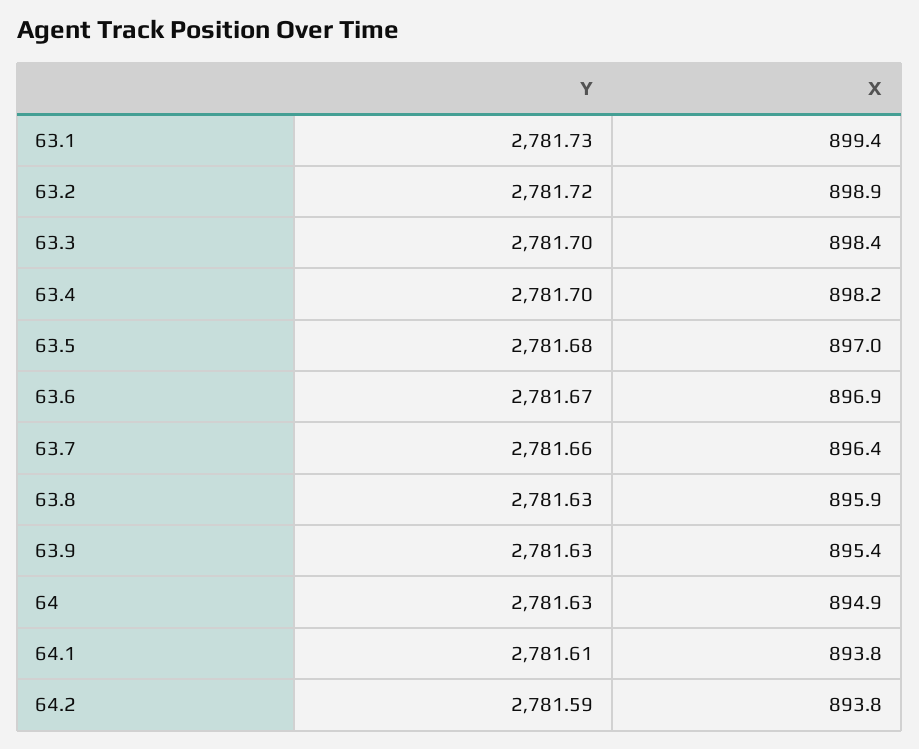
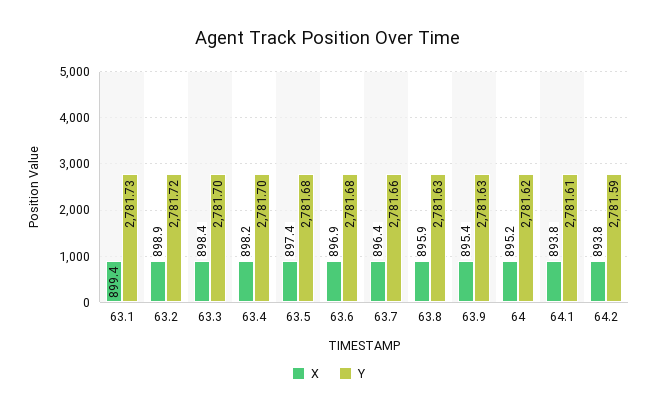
  {
    "Y": {
      "63.1": 2781.73,
      "63.2": 2781.72,
      "63.3": 2781.7,
      "63.4": 2781.7,
      "63.5": 2781.68,
-     "63.6": 2781.67,
+     "63.6": 2781.68,
      "63.7": 2781.66,
      "63.8": 2781.63,
      "63.9": 2781.63,
-     "64": 2781.63,
+     "64": 2781.62,
      "64.1": 2781.61,
      "64.2": 2781.59
    },
    "X": {
      "63.1": 899.4,
      "63.2": 898.9,
      "63.3": 898.4,
      "63.4": 898.2,
-     "63.5": 897,
+     "63.5": 897.4,
      "63.6": 896.9,
      "63.7": 896.4,
      "63.8": 895.9,
      "63.9": 895.4,
-     "64": 894.9,
+     "64": 895.2,
      "64.1": 893.8,
      "64.2": 893.8
    }
  }

